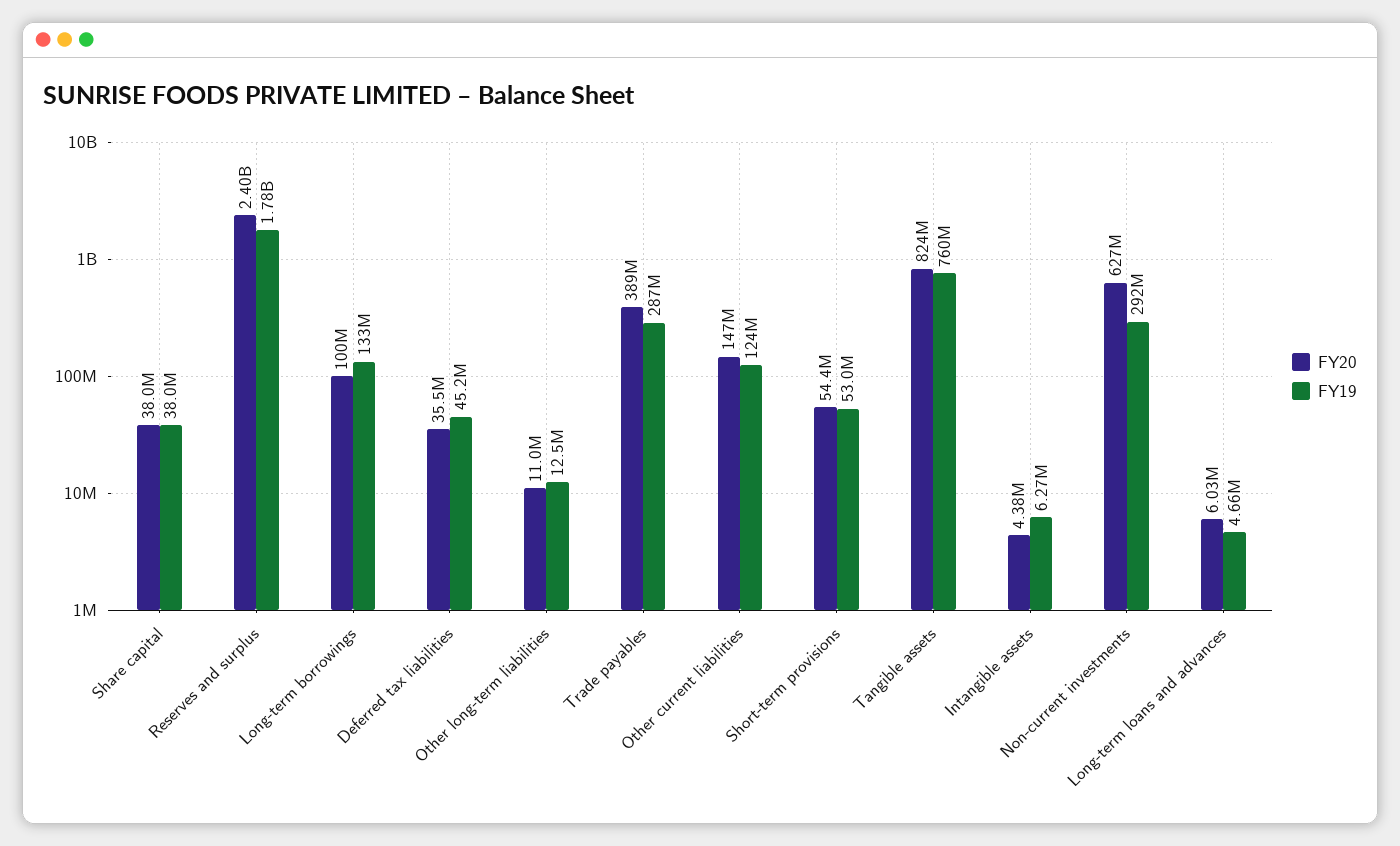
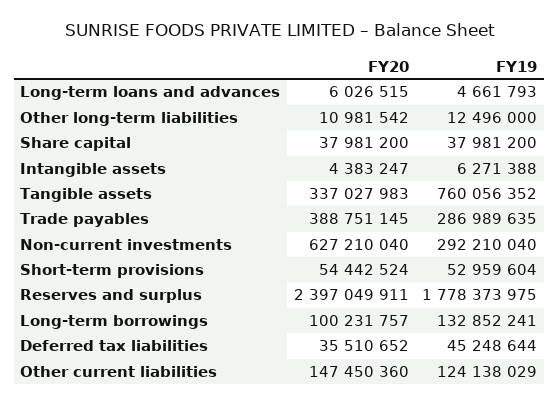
  {
    "FY20": {
      "Share capital": 37981200,
      "Reserves and surplus": 2397049911,
      "Long-term borrowings": 100231757,
      "Deferred tax liabilities": 35510652,
      "Other long-term liabilities": 10981542,
      "Trade payables": 388751145,
      "Other current liabilities": 147450360,
      "Short-term provisions": 54442524,
-     "Tangible assets": 824000000,
+     "Tangible assets": 337027983,
      "Intangible assets": 4383247,
      "Non-current investments": 627210040,
      "Long-term loans and advances": 6026515
    },
    "FY19": {
      "Share capital": 37981200,
      "Reserves and surplus": 1778373975,
      "Long-term borrowings": 132852241,
      "Deferred tax liabilities": 45248644,
      "Other long-term liabilities": 12496000,
      "Trade payables": 286989635,
      "Other current liabilities": 124138029,
      "Short-term provisions": 52959604,
      "Tangible assets": 760056352,
      "Intangible assets": 6271388,
      "Non-current investments": 292210040,
      "Long-term loans and advances": 4661793
    }
  }

